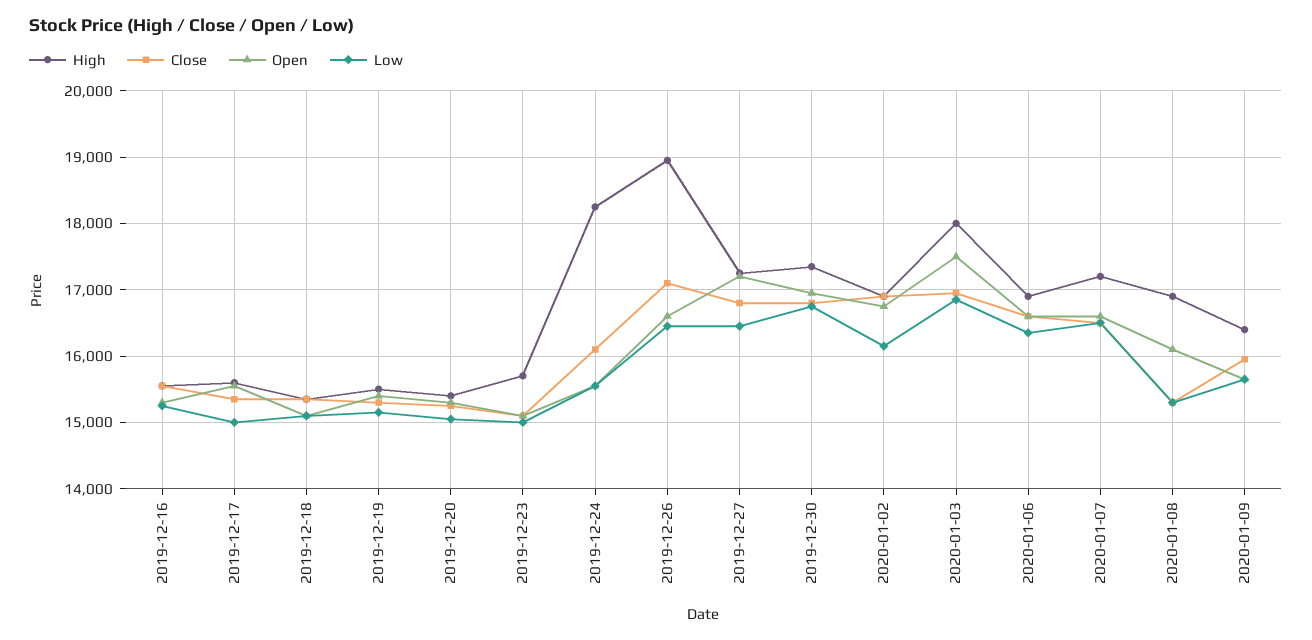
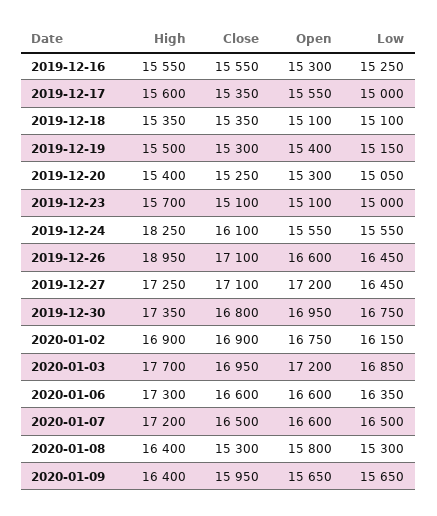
  {
    "High": {
      "2019-12-16": 15550,
      "2019-12-17": 15600,
      "2019-12-18": 15350,
      "2019-12-19": 15500,
      "2019-12-20": 15400,
      "2019-12-23": 15700,
      "2019-12-24": 18250,
      "2019-12-26": 18950,
      "2019-12-27": 17250,
      "2019-12-30": 17350,
      "2020-01-02": 16900,
-     "2020-01-03": 18000,
+     "2020-01-03": 17700,
-     "2020-01-06": 16900,
+     "2020-01-06": 17300,
      "2020-01-07": 17200,
-     "2020-01-08": 16900,
+     "2020-01-08": 16400,
      "2020-01-09": 16400
    },
    "Close": {
      "2019-12-16": 15550,
      "2019-12-17": 15350,
      "2019-12-18": 15350,
      "2019-12-19": 15300,
      "2019-12-20": 15250,
      "2019-12-23": 15100,
      "2019-12-24": 16100,
      "2019-12-26": 17100,
-     "2019-12-27": 16800,
+     "2019-12-27": 17100,
      "2019-12-30": 16800,
      "2020-01-02": 16900,
      "2020-01-03": 16950,
      "2020-01-06": 16600,
      "2020-01-07": 16500,
      "2020-01-08": 15300,
      "2020-01-09": 15950
    },
    "Open": {
      "2019-12-16": 15300,
      "2019-12-17": 15550,
      "2019-12-18": 15100,
      "2019-12-19": 15400,
      "2019-12-20": 15300,
      "2019-12-23": 15100,
      "2019-12-24": 15550,
      "2019-12-26": 16600,
      "2019-12-27": 17200,
      "2019-12-30": 16950,
      "2020-01-02": 16750,
-     "2020-01-03": 17500,
+     "2020-01-03": 17200,
      "2020-01-06": 16600,
      "2020-01-07": 16600,
-     "2020-01-08": 16100,
+     "2020-01-08": 15800,
      "2020-01-09": 15650
    },
    "Low": {
      "2019-12-16": 15250,
      "2019-12-17": 15000,
      "2019-12-18": 15100,
      "2019-12-19": 15150,
      "2019-12-20": 15050,
      "2019-12-23": 15000,
      "2019-12-24": 15550,
      "2019-12-26": 16450,
      "2019-12-27": 16450,
      "2019-12-30": 16750,
      "2020-01-02": 16150,
      "2020-01-03": 16850,
      "2020-01-06": 16350,
      "2020-01-07": 16500,
      "2020-01-08": 15300,
      "2020-01-09": 15650
    }
  }

